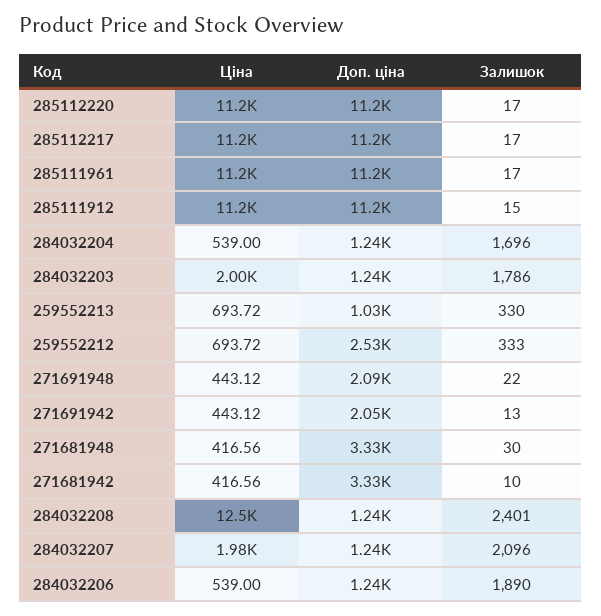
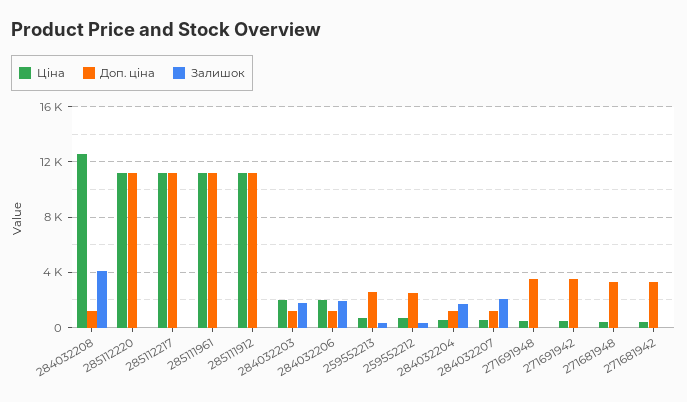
  {
    "Ціна": {
      "285112220": 11200,
      "285112217": 11200,
      "285111961": 11200,
      "285111912": 11200,
      "284032204": 539,
      "284032203": 2000,
      "259552213": 693.72,
      "259552212": 693.72,
      "271691948": 443.12,
      "271691942": 443.12,
      "271681948": 416.56,
      "271681942": 416.56,
      "284032208": 12500,
-     "284032207": 1980,
+     "284032207": 500,
-     "284032206": 539
+     "284032206": 2000
    },
    "Доп. ціна": {
      "285112220": 11200,
      "285112217": 11200,
      "285111961": 11200,
      "285111912": 11200,
      "284032204": 1240,
      "284032203": 1240,
-     "259552213": 1030,
+     "259552213": 2500,
      "259552212": 2530,
-     "271691948": 2090,
+     "271691948": 3500,
-     "271691942": 2050,
+     "271691942": 3500,
      "271681948": 3330,
      "271681942": 3330,
      "284032208": 1240,
      "284032207": 1240,
      "284032206": 1240
    },
    "Залишок": {
      "285112220": 17,
      "285112217": 17,
      "285111961": 17,
      "285111912": 15,
      "284032204": 1696,
      "284032203": 1786,
      "259552213": 330,
      "259552212": 333,
      "271691948": 22,
      "271691942": 13,
      "271681948": 30,
      "271681942": 10,
-     "284032208": 2401,
+     "284032208": 4000,
      "284032207": 2096,
      "284032206": 1890
    }
  }

